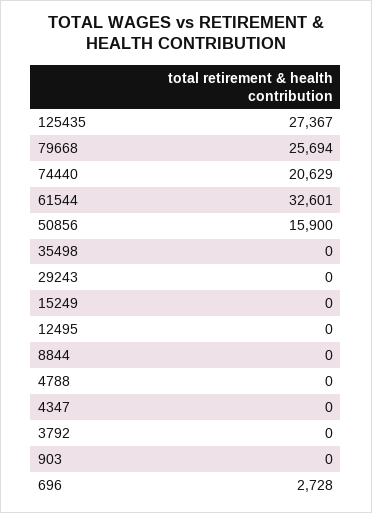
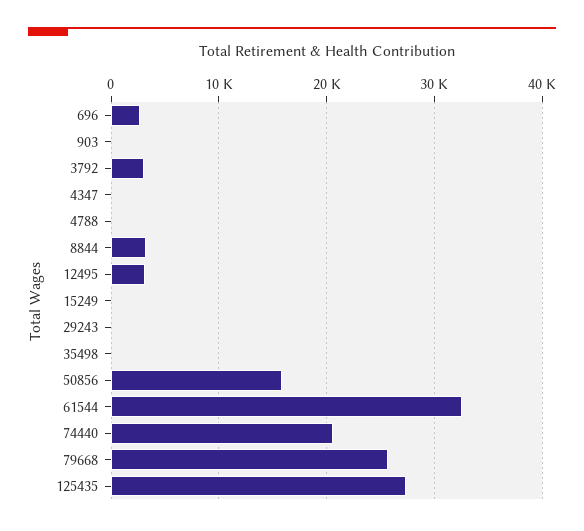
  {
    "125435": 27367,
    "79668": 25694,
    "74440": 20629,
    "61544": 32601,
    "50856": 15900,
    "35498": 0,
    "29243": 0,
    "15249": 0,
-   "12495": 0,
+   "12495": 3000,
-   "8844": 0,
+   "8844": 3000,
    "4788": 0,
    "4347": 0,
-   "3792": 0,
+   "3792": 3000,
    "903": 0,
    "696": 2728
  }

